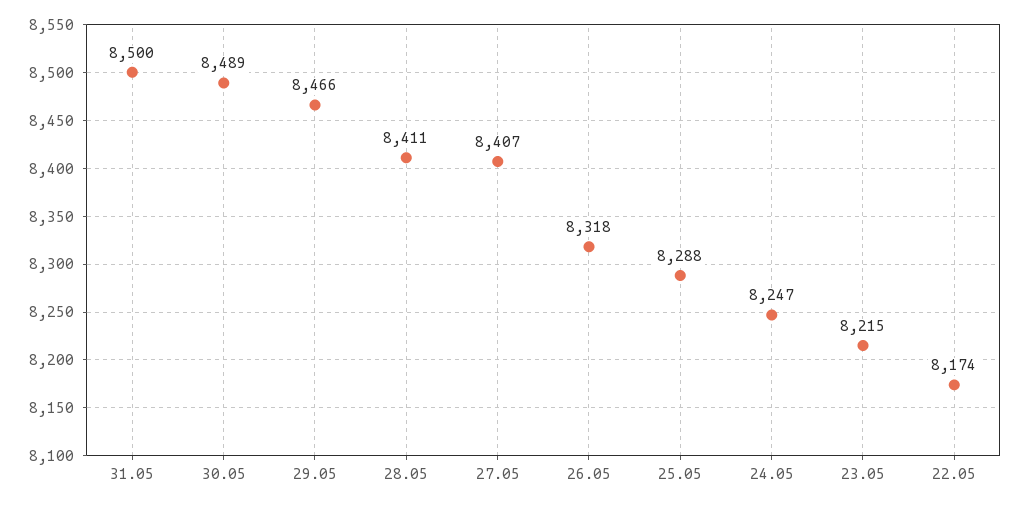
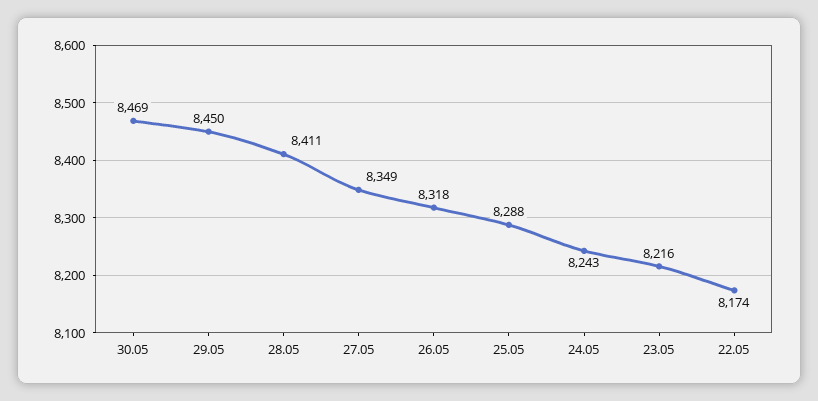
  {
-   "31.05": 8500,
-   "30.05": 8489,
+   "30.05": 8469,
-   "29.05": 8466,
+   "29.05": 8450,
    "28.05": 8411,
-   "27.05": 8407,
+   "27.05": 8349,
    "26.05": 8318,
    "25.05": 8288,
-   "24.05": 8247,
+   "24.05": 8243,
-   "23.05": 8215,
+   "23.05": 8216,
    "22.05": 8174
  }

